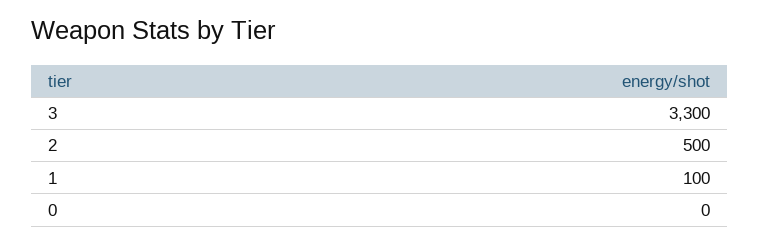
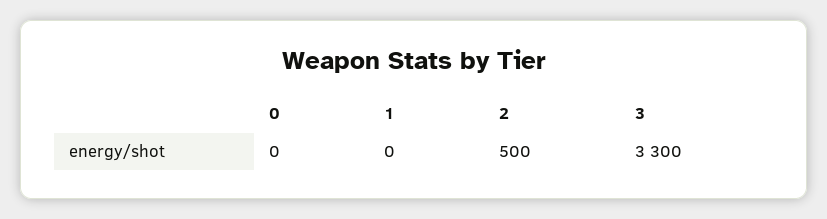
  {
    "3": 3300,
    "2": 500,
-   "1": 100,
+   "1": 0,
    "0": 0
  }

